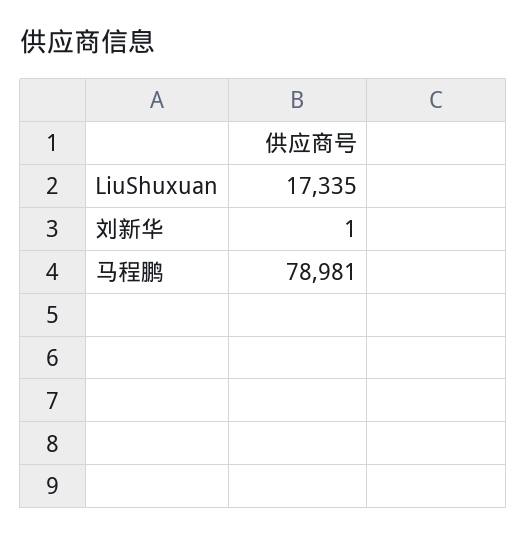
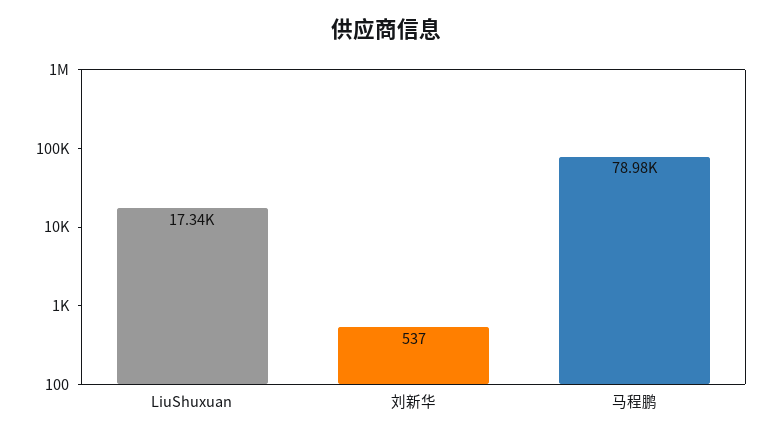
  {
    "LiuShuxuan": 17335,
-   "刘新华": 1,
+   "刘新华": 537,
    "马程鹏": 78981
  }

